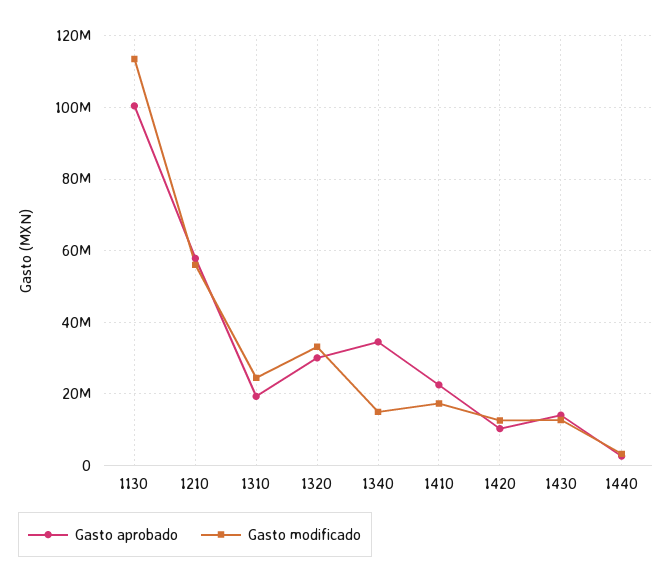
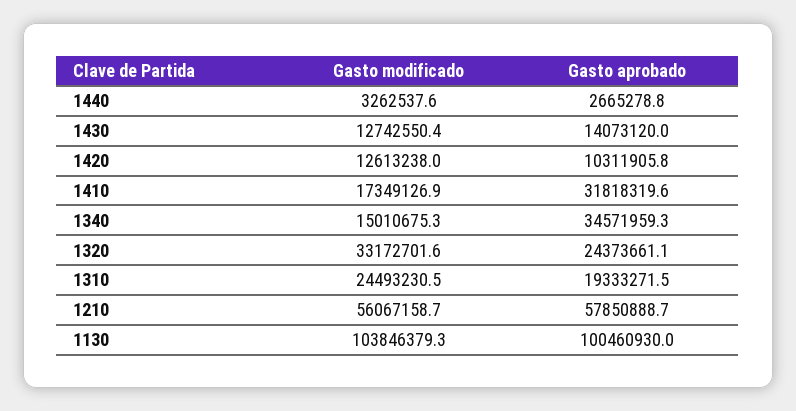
  {
    "Gasto aprobado": {
      "1130": 100460930,
      "1210": 57850888.7,
      "1310": 19333271.5,
-     "1320": 30000000,
+     "1320": 24373661.1,
      "1340": 34571959.3,
-     "1410": 22000000,
+     "1410": 31818319.6,
      "1420": 10311905.8,
      "1430": 14073120,
      "1440": 2665278.8
    },
    "Gasto modificado": {
-     "1130": 114000000,
+     "1130": 103846379.3,
      "1210": 56067158.7,
      "1310": 24493230.5,
      "1320": 33172701.6,
      "1340": 15010675.3,
      "1410": 17349126.9,
      "1420": 12613238,
      "1430": 12742550.4,
      "1440": 3262537.6
    }
  }

